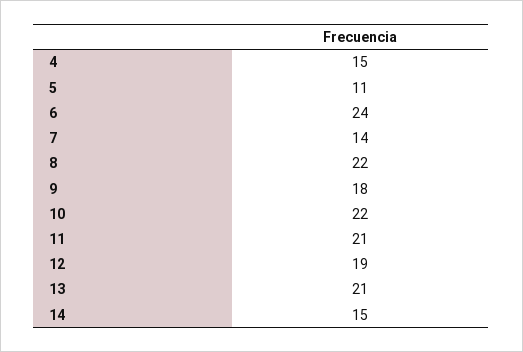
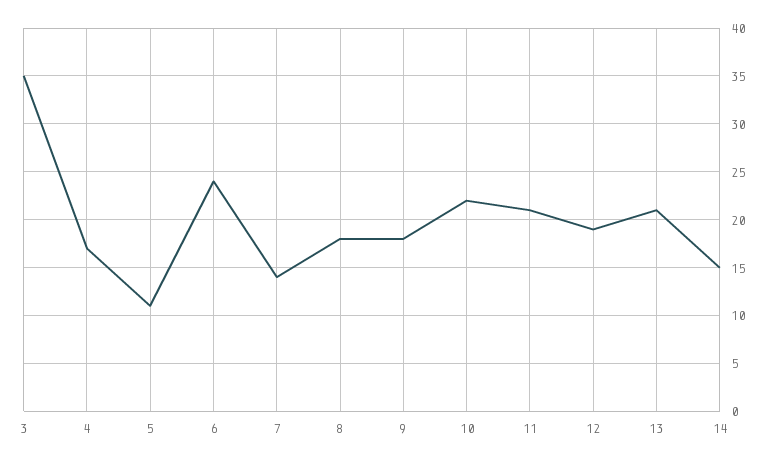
  {
-   "4": 15,
+   "4": 17,
    "5": 11,
    "6": 24,
    "7": 14,
-   "8": 22,
+   "8": 18,
    "9": 18,
    "10": 22,
    "11": 21,
    "12": 19,
    "13": 21,
-   "14": 15
+   "14": 15,
+   "3": 35
  }

